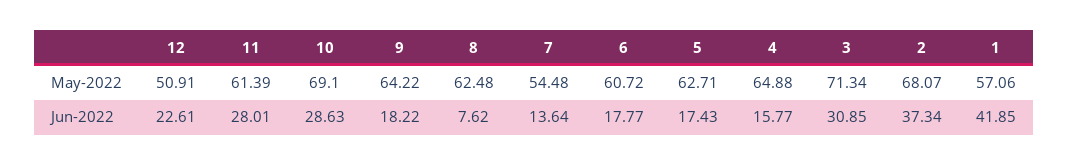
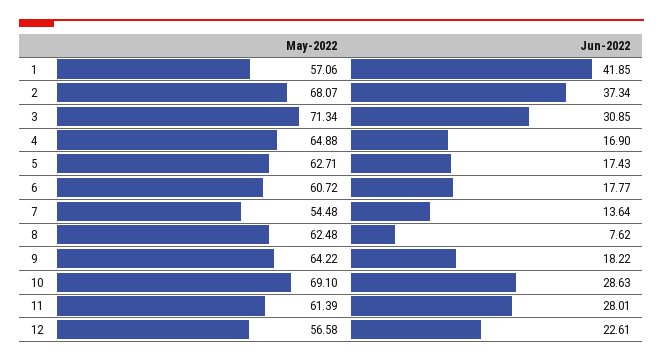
  {
    "12": {
-     "May-2022": 50.91,
+     "May-2022": 56.58,
      "Jun-2022": 22.61
    },
    "11": {
      "May-2022": 61.39,
      "Jun-2022": 28.01
    },
    "10": {
      "May-2022": 69.1,
      "Jun-2022": 28.63
    },
    "9": {
      "May-2022": 64.22,
      "Jun-2022": 18.22
    },
    "8": {
      "May-2022": 62.48,
      "Jun-2022": 7.62
    },
    "7": {
      "May-2022": 54.48,
      "Jun-2022": 13.64
    },
    "6": {
      "May-2022": 60.72,
      "Jun-2022": 17.77
    },
    "5": {
      "May-2022": 62.71,
      "Jun-2022": 17.43
    },
    "4": {
      "May-2022": 64.88,
-     "Jun-2022": 15.77
+     "Jun-2022": 16.9
    },
    "3": {
      "May-2022": 71.34,
      "Jun-2022": 30.85
    },
    "2": {
      "May-2022": 68.07,
      "Jun-2022": 37.34
    },
    "1": {
      "May-2022": 57.06,
      "Jun-2022": 41.85
    }
  }

